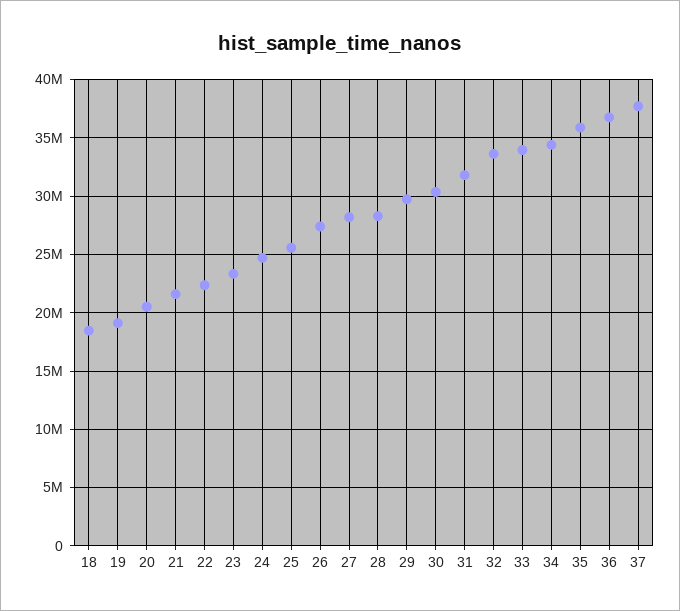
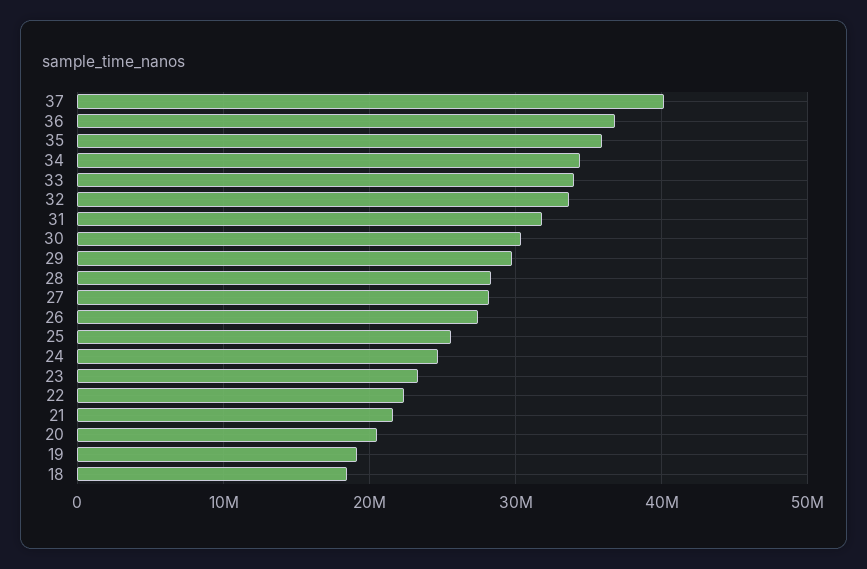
  {
    "18": 18000000,
    "19": 19000000,
    "20": 21000000,
    "21": 22000000,
    "22": 22000000,
    "23": 23000000,
    "24": 25000000,
    "25": 26000000,
    "26": 27000000,
    "27": 28000000,
    "28": 28000000,
    "29": 30000000,
    "30": 30000000,
    "31": 32000000,
    "32": 34000000,
    "33": 34000000,
    "34": 34000000,
    "35": 36000000,
    "36": 37000000,
-   "37": 38000000
+   "37": 40000000
  }

